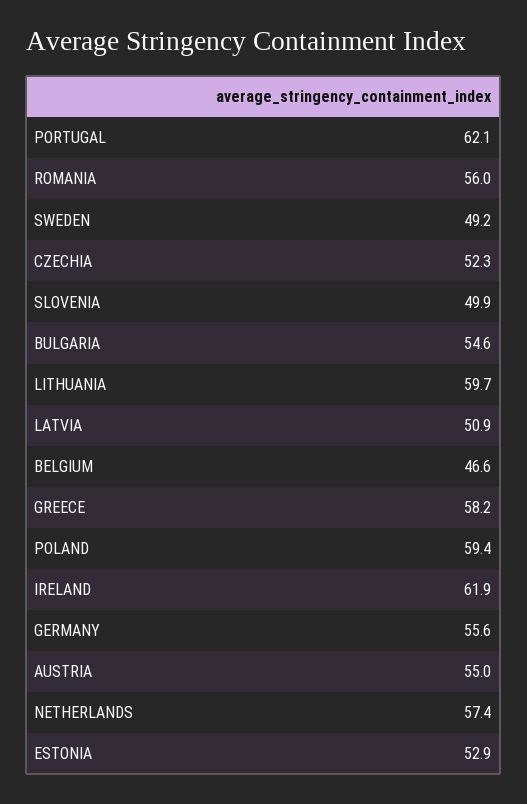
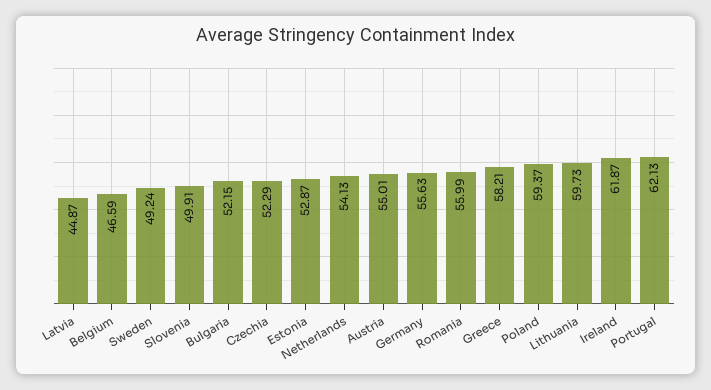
  {
    "PORTUGAL": 62.13,
    "ROMANIA": 55.99,
    "SWEDEN": 49.24,
    "CZECHIA": 52.29,
    "SLOVENIA": 49.91,
-   "BULGARIA": 54.6,
+   "BULGARIA": 52.15,
    "LITHUANIA": 59.73,
-   "LATVIA": 50.9,
+   "LATVIA": 44.87,
    "BELGIUM": 46.59,
    "GREECE": 58.21,
    "POLAND": 59.37,
    "IRELAND": 61.87,
    "GERMANY": 55.63,
    "AUSTRIA": 55.01,
-   "NETHERLANDS": 57.4,
+   "NETHERLANDS": 54.13,
    "ESTONIA": 52.87
  }

